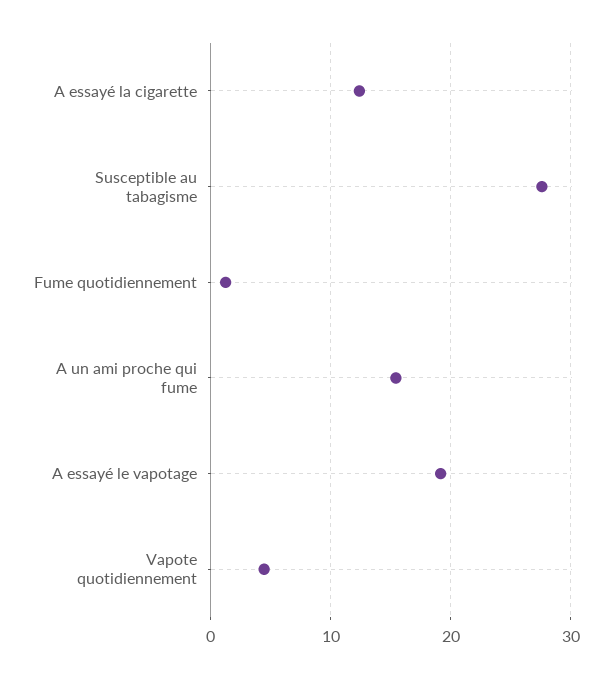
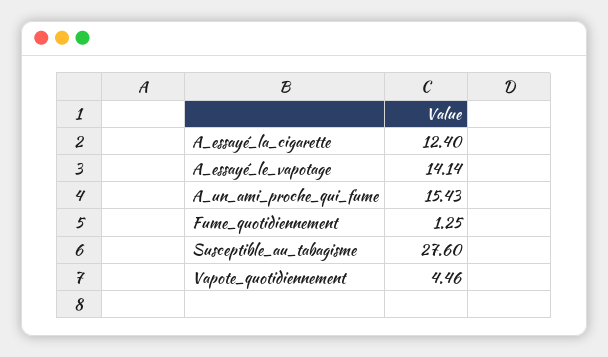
  {
    "A essayé la cigarette": 12.4,
    "Susceptible au tabagisme": 27.6,
    "Fume quotidiennement": 1.25,
    "A un ami proche qui fume": 15.43,
-   "A essayé le vapotage": 19,
+   "A essayé le vapotage": 14.14,
    "Vapote quotidiennement": 4.46
  }

